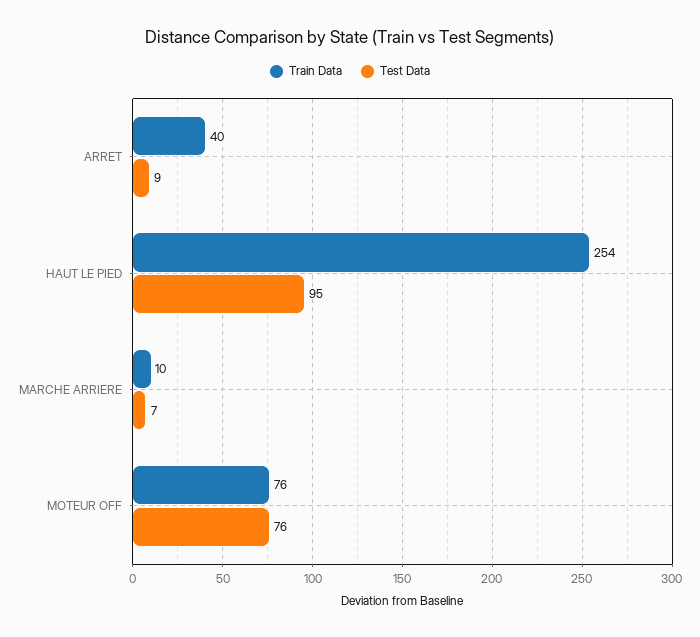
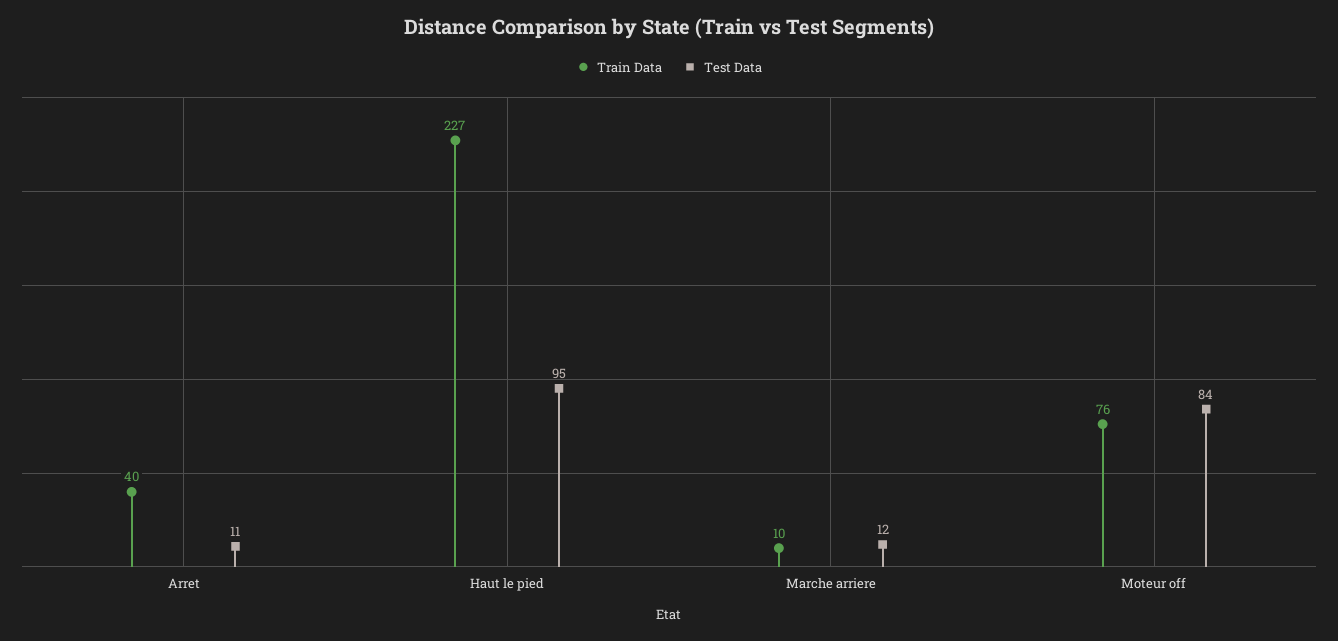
  {
    "Train Data": {
      "ARRET": 40,
-     "HAUT LE PIED": 254,
+     "HAUT LE PIED": 227,
      "MARCHE ARRIERE": 10,
      "MOTEUR OFF": 76
    },
    "Test Data": {
-     "ARRET": 9,
+     "ARRET": 11,
      "HAUT LE PIED": 95,
-     "MARCHE ARRIERE": 7,
+     "MARCHE ARRIERE": 12,
-     "MOTEUR OFF": 76
+     "MOTEUR OFF": 84
    }
  }

